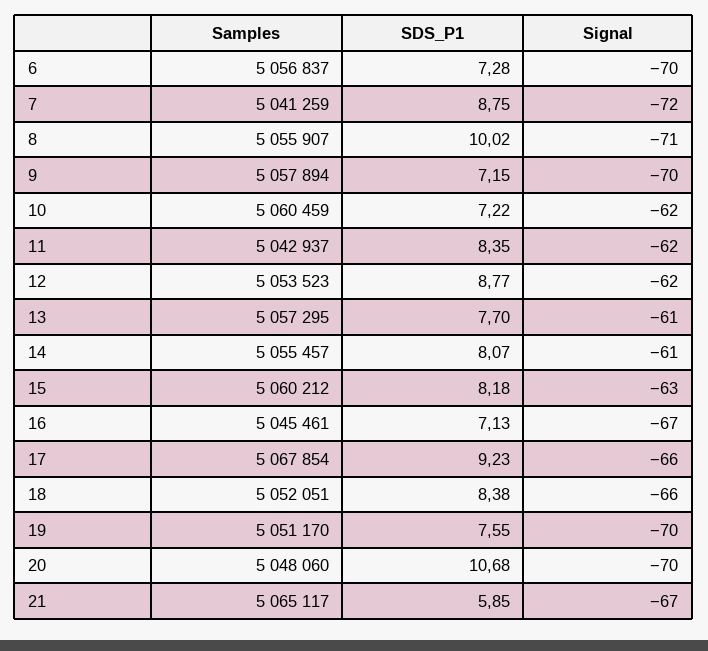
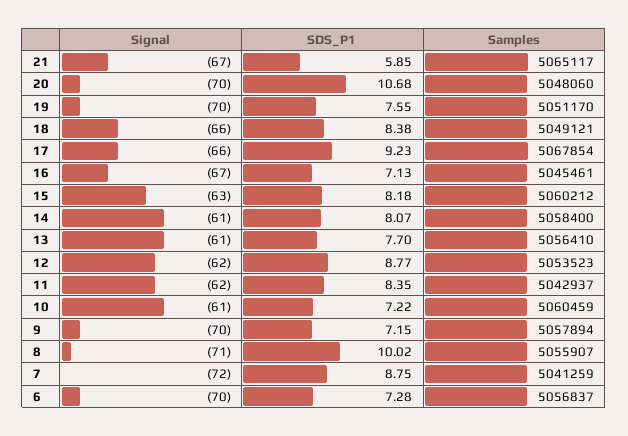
  {
    "Samples": {
      "6": 5056837,
      "7": 5041259,
      "8": 5055907,
      "9": 5057894,
      "10": 5060459,
      "11": 5042937,
      "12": 5053523,
-     "13": 5057295,
+     "13": 5056410,
-     "14": 5055457,
+     "14": 5058400,
      "15": 5060212,
      "16": 5045461,
      "17": 5067854,
-     "18": 5052051,
+     "18": 5049121,
      "19": 5051170,
      "20": 5048060,
      "21": 5065117
    },
    "SDS_P1": {
      "6": 7.28,
      "7": 8.75,
      "8": 10.02,
      "9": 7.15,
      "10": 7.22,
      "11": 8.35,
      "12": 8.77,
      "13": 7.7,
      "14": 8.07,
      "15": 8.18,
      "16": 7.13,
      "17": 9.23,
      "18": 8.38,
      "19": 7.55,
      "20": 10.68,
      "21": 5.85
    },
    "Signal": {
      "6": -70,
      "7": -72,
      "8": -71,
      "9": -70,
-     "10": -62,
+     "10": -61,
      "11": -62,
      "12": -62,
      "13": -61,
      "14": -61,
      "15": -63,
      "16": -67,
      "17": -66,
      "18": -66,
      "19": -70,
      "20": -70,
      "21": -67
    }
  }

